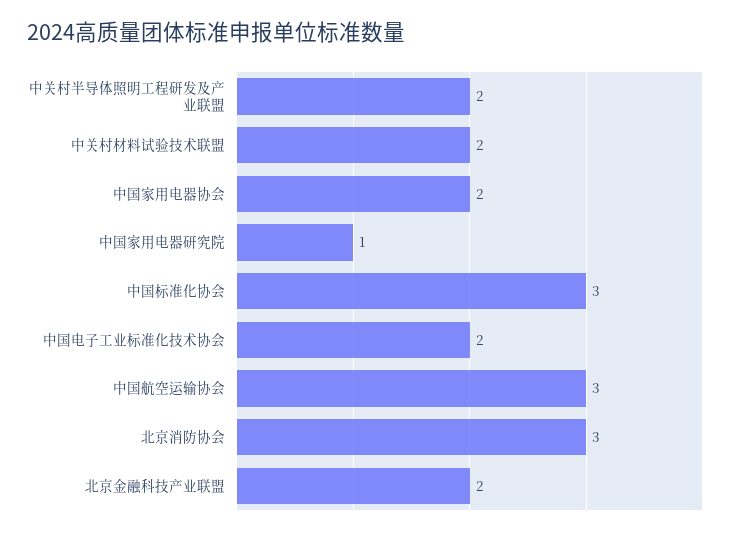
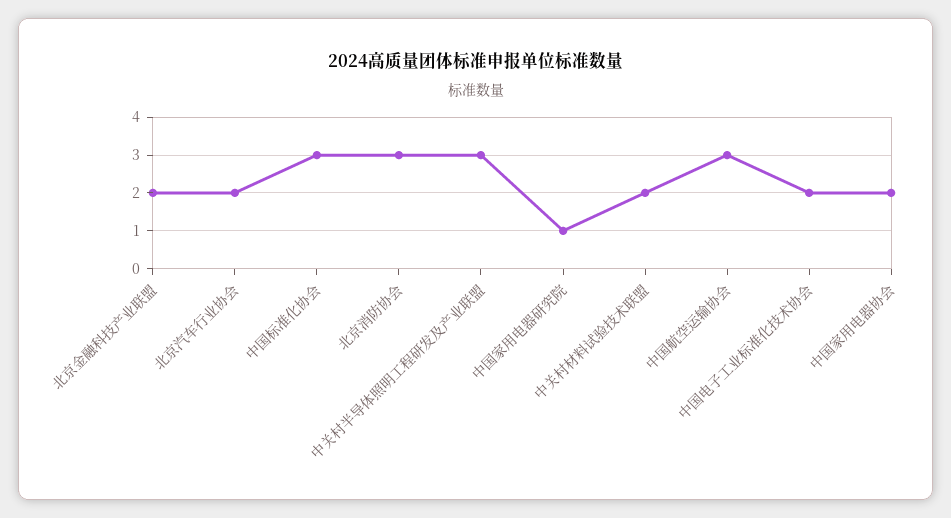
  {
-   "中关村半导体照明工程研发及产业联盟": 2,
+   "中关村半导体照明工程研发及产业联盟": 3,
    "中关村材料试验技术联盟": 2,
    "中国家用电器协会": 2,
    "中国家用电器研究院": 1,
    "中国标准化协会": 3,
    "中国电子工业标准化技术协会": 2,
    "中国航空运输协会": 3,
    "北京消防协会": 3,
-   "北京金融科技产业联盟": 2
+   "北京金融科技产业联盟": 2,
+   "北京汽车行业协会": 2
  }

